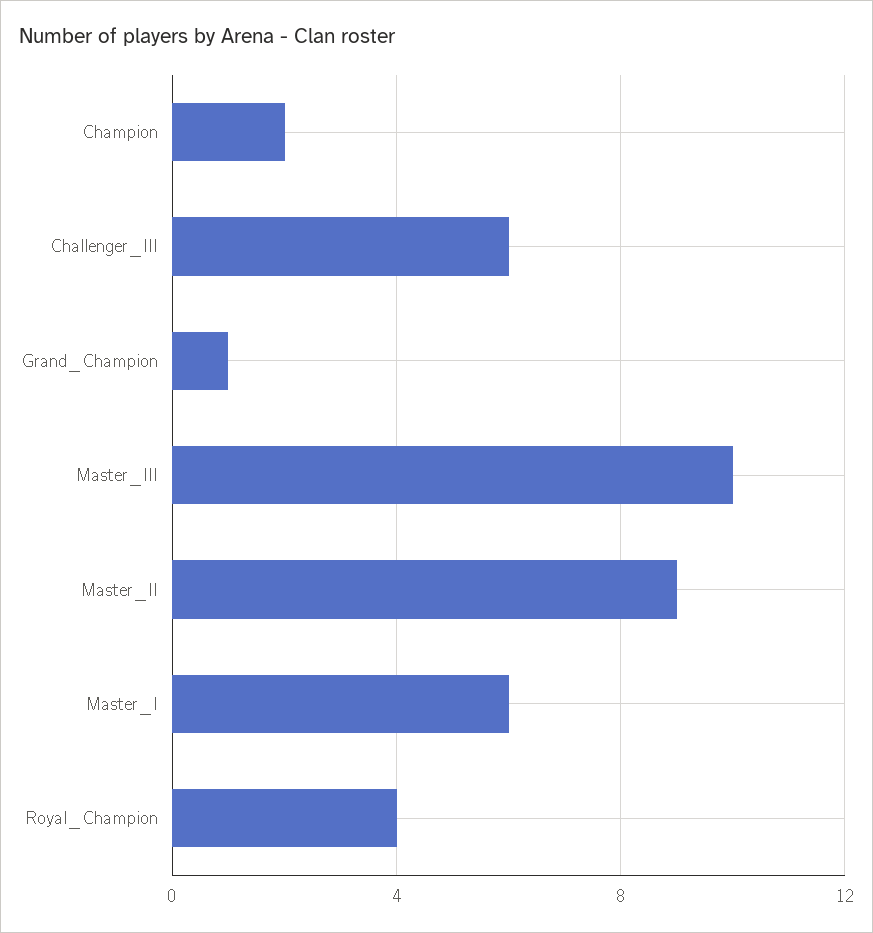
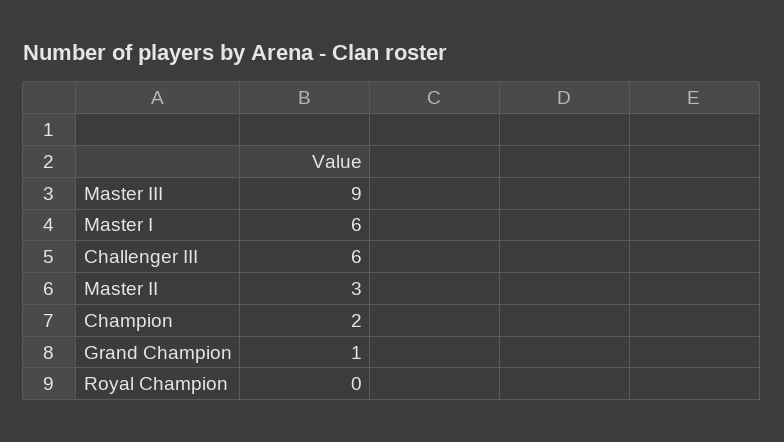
  {
    "Champion": 2,
    "Challenger_III": 6,
    "Grand_Champion": 1,
-   "Master_III": 10,
+   "Master_III": 9,
-   "Master_II": 9,
+   "Master_II": 3,
    "Master_I": 6,
-   "Royal_Champion": 4
+   "Royal_Champion": 0
  }

